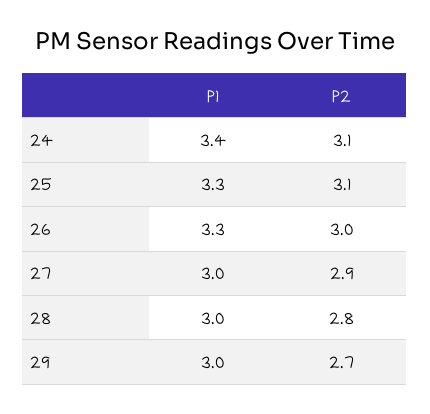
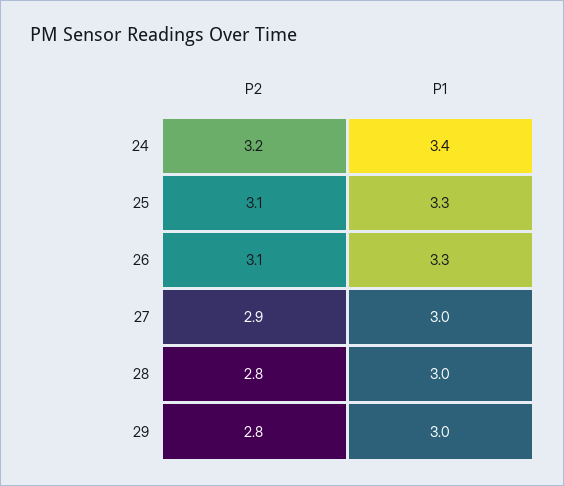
  {
    "P1": {
      "24": 3.4,
      "25": 3.3,
      "26": 3.3,
      "27": 3,
      "28": 3,
      "29": 3
    },
    "P2": {
-     "24": 3.1,
+     "24": 3.2,
      "25": 3.1,
-     "26": 3,
+     "26": 3.1,
      "27": 2.9,
      "28": 2.8,
-     "29": 2.7
+     "29": 2.8
    }
  }

